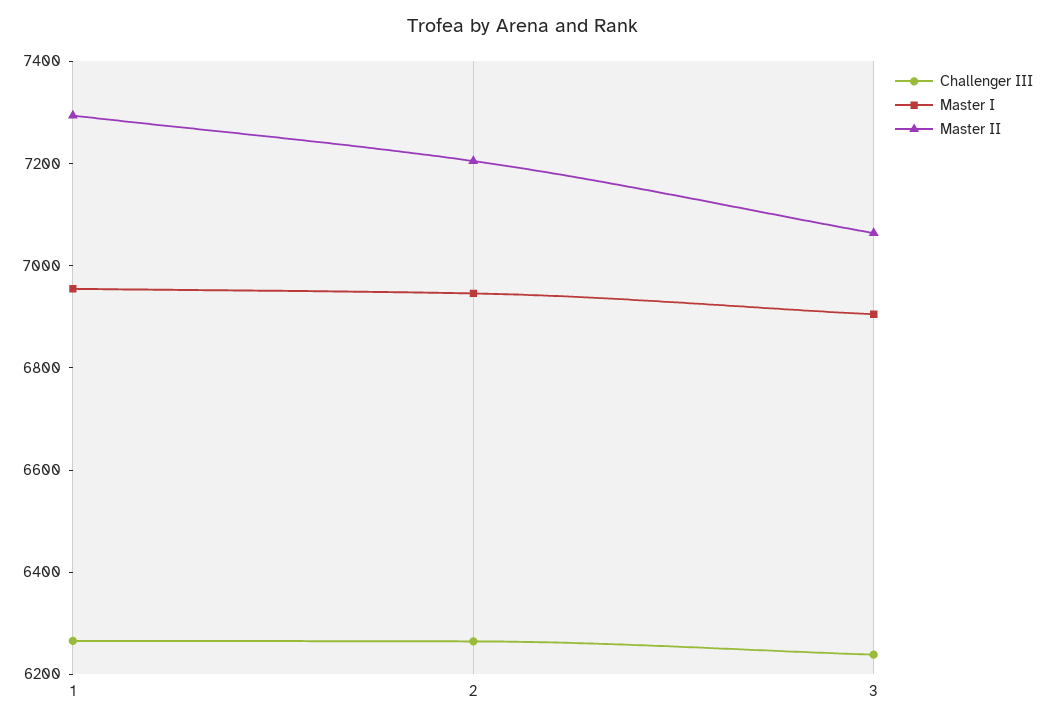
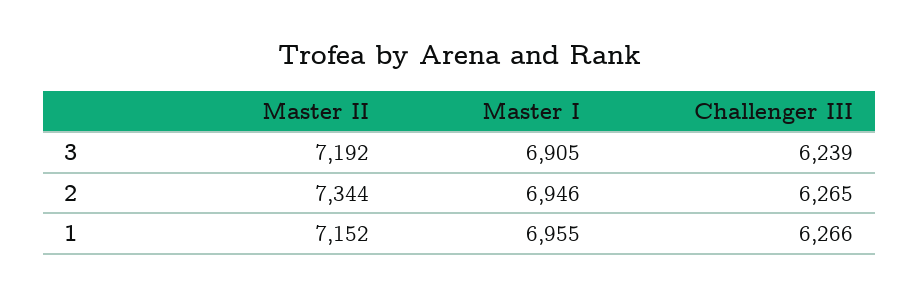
  {
    "Challenger III": {
      "1": 6266,
      "2": 6265,
      "3": 6239
    },
    "Master I": {
      "1": 6955,
      "2": 6946,
      "3": 6905
    },
    "Master II": {
-     "1": 7300,
+     "1": 7152,
-     "2": 7200,
+     "2": 7344,
-     "3": 7050
+     "3": 7192
    }
  }

